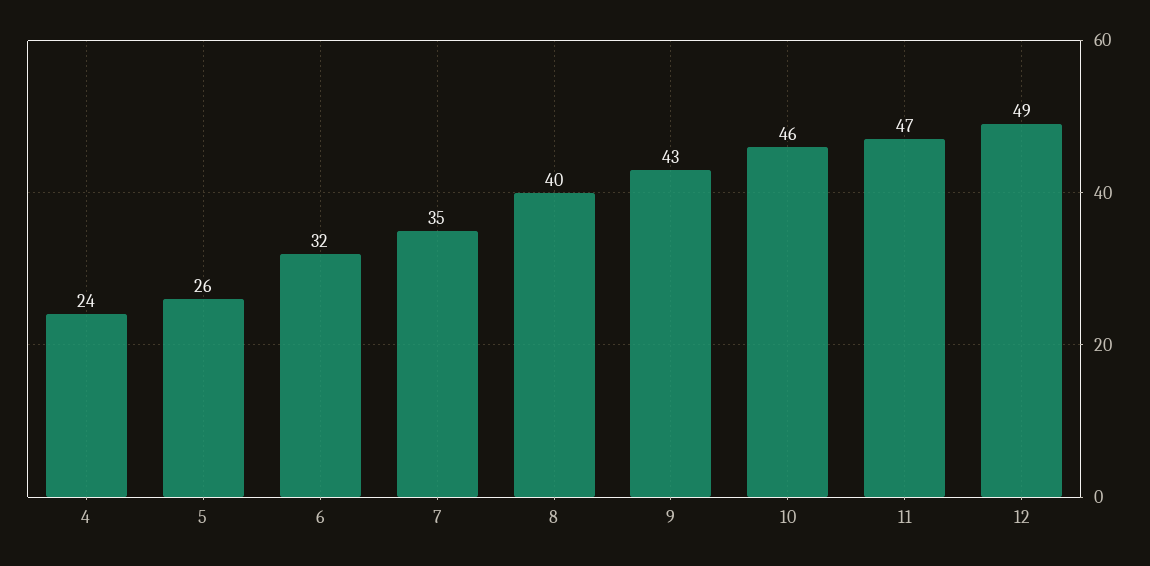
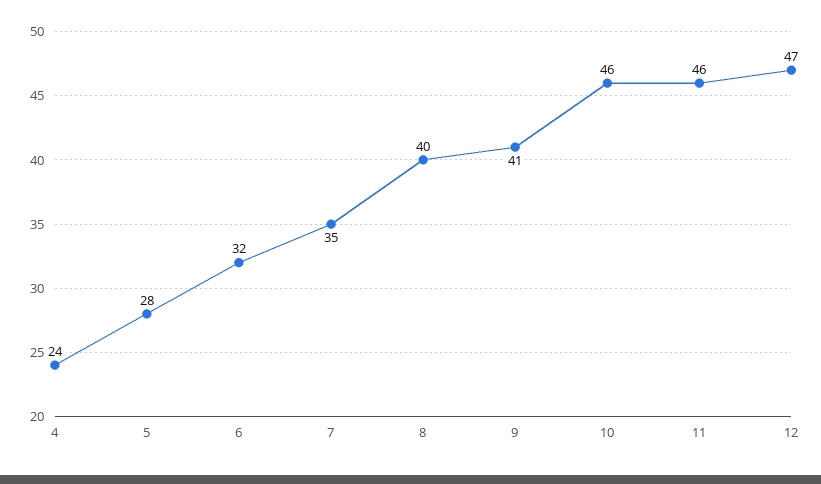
  {
    "4": 24,
-   "5": 26,
+   "5": 28,
    "6": 32,
    "7": 35,
    "8": 40,
-   "9": 43,
+   "9": 41,
    "10": 46,
-   "11": 47,
+   "11": 46,
-   "12": 49
+   "12": 47
  }

